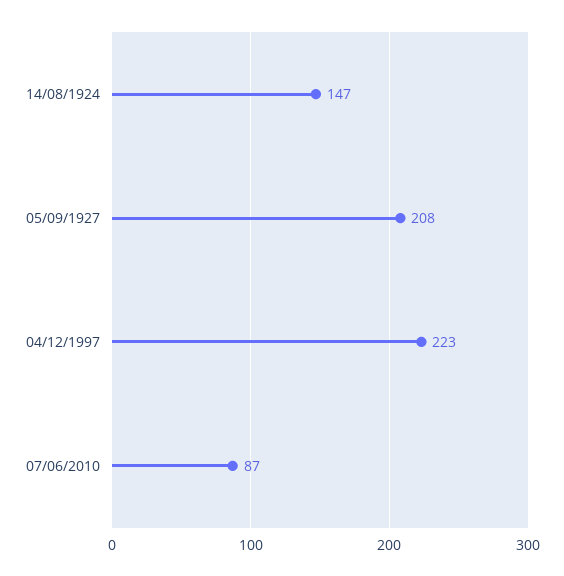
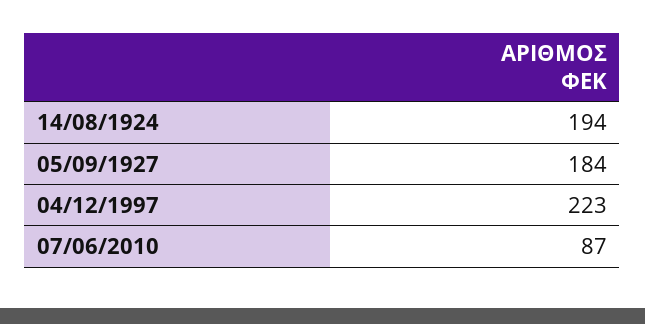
  {
-   "14/08/1924": 147,
+   "14/08/1924": 194,
-   "05/09/1927": 208,
+   "05/09/1927": 184,
    "04/12/1997": 223,
    "07/06/2010": 87
  }

